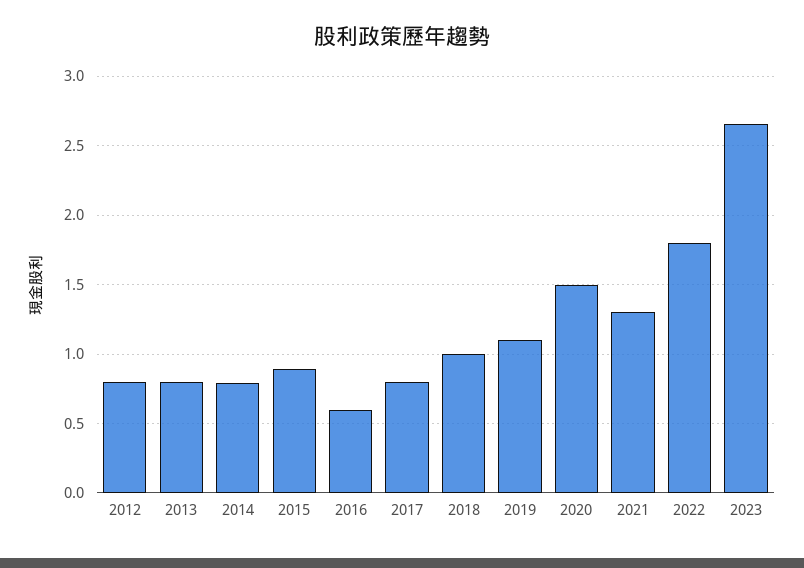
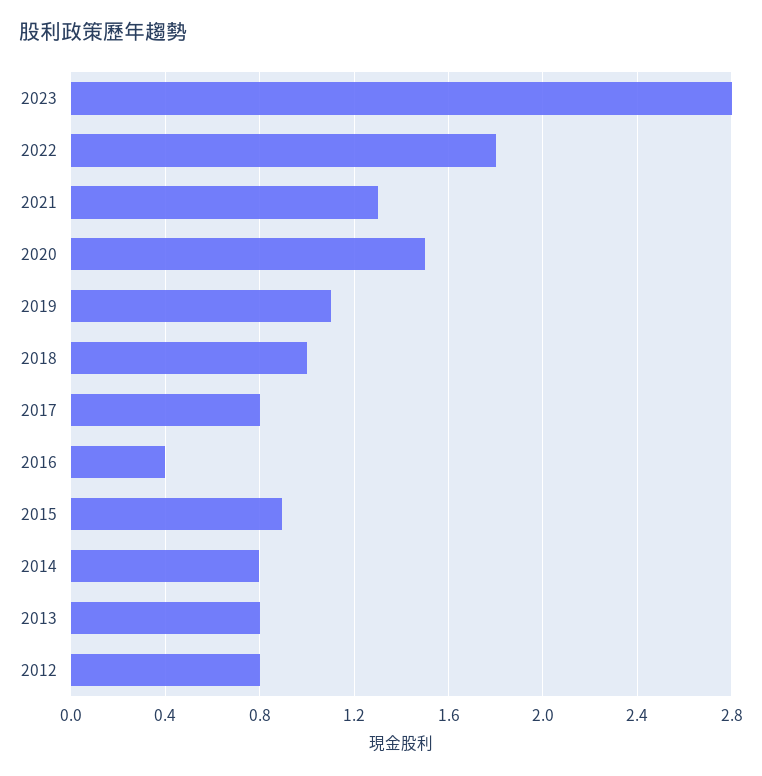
  {
    "2012": 0.8,
    "2013": 0.8,
    "2014": 0.8,
    "2015": 0.9,
-   "2016": 0.6,
+   "2016": 0.4,
    "2017": 0.8,
    "2018": 1,
    "2019": 1.1,
    "2020": 1.5,
    "2021": 1.3,
    "2022": 1.8,
-   "2023": 2.65
+   "2023": 2.8
  }

